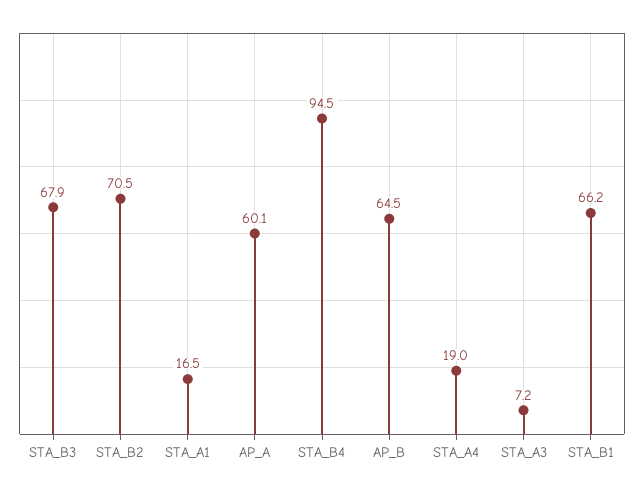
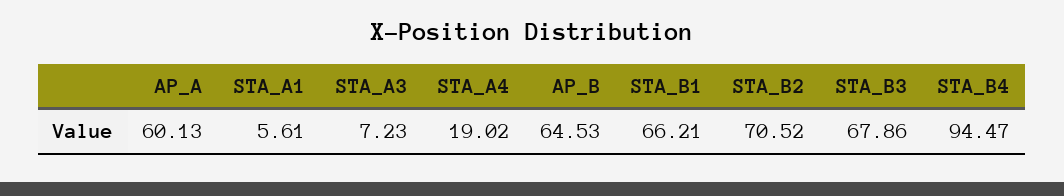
  {
    "STA_B3": 67.86,
    "STA_B2": 70.52,
-   "STA_A1": 16.5,
+   "STA_A1": 5.61,
    "AP_A": 60.13,
    "STA_B4": 94.47,
    "AP_B": 64.53,
    "STA_A4": 19.02,
    "STA_A3": 7.23,
    "STA_B1": 66.21
  }

